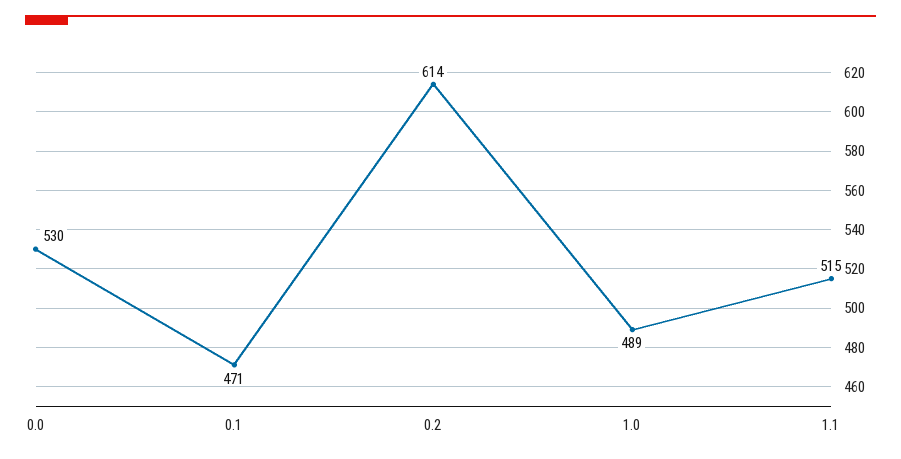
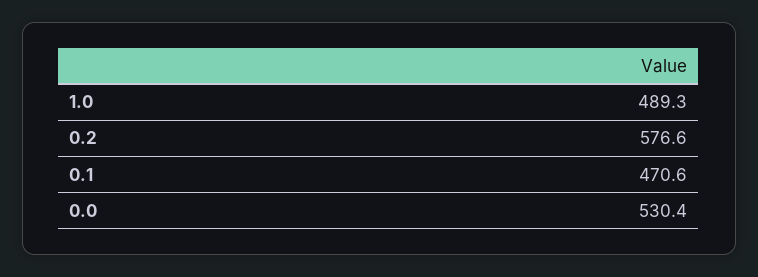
  {
    "0.0": 530.4,
    "0.1": 470.6,
-   "0.2": 614,
+   "0.2": 576.6,
-   "1.0": 489.3,
+   "1.0": 489.3
-   "1.1": 515
  }

